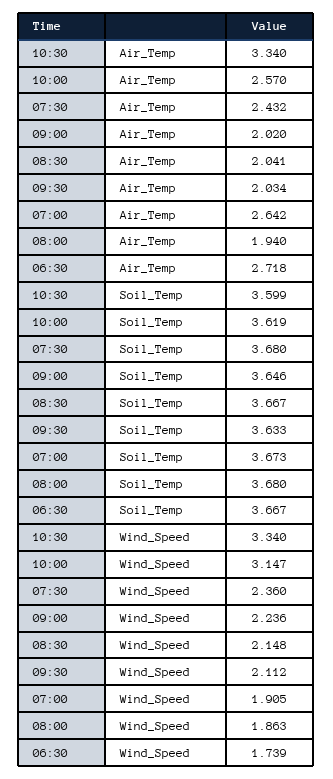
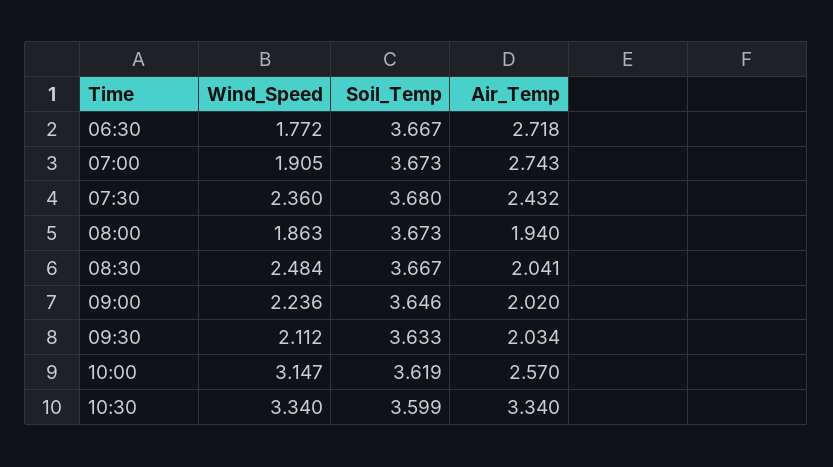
  {
    "10:30": {
      "Air_Temp": 3.34,
      "Soil_Temp": 3.599,
      "Wind_Speed": 3.34
    },
    "10:00": {
      "Air_Temp": 2.57,
      "Soil_Temp": 3.619,
      "Wind_Speed": 3.147
    },
    "07:30": {
      "Air_Temp": 2.432,
      "Soil_Temp": 3.68,
      "Wind_Speed": 2.36
    },
    "09:00": {
      "Air_Temp": 2.02,
      "Soil_Temp": 3.646,
      "Wind_Speed": 2.236
    },
    "08:30": {
      "Air_Temp": 2.041,
      "Soil_Temp": 3.667,
-     "Wind_Speed": 2.148
+     "Wind_Speed": 2.484
    },
    "09:30": {
      "Air_Temp": 2.034,
      "Soil_Temp": 3.633,
      "Wind_Speed": 2.112
    },
    "07:00": {
-     "Air_Temp": 2.642,
+     "Air_Temp": 2.743,
      "Soil_Temp": 3.673,
      "Wind_Speed": 1.905
    },
    "08:00": {
      "Air_Temp": 1.94,
-     "Soil_Temp": 3.68,
+     "Soil_Temp": 3.673,
      "Wind_Speed": 1.863
    },
    "06:30": {
      "Air_Temp": 2.718,
      "Soil_Temp": 3.667,
-     "Wind_Speed": 1.739
+     "Wind_Speed": 1.772
    }
  }

